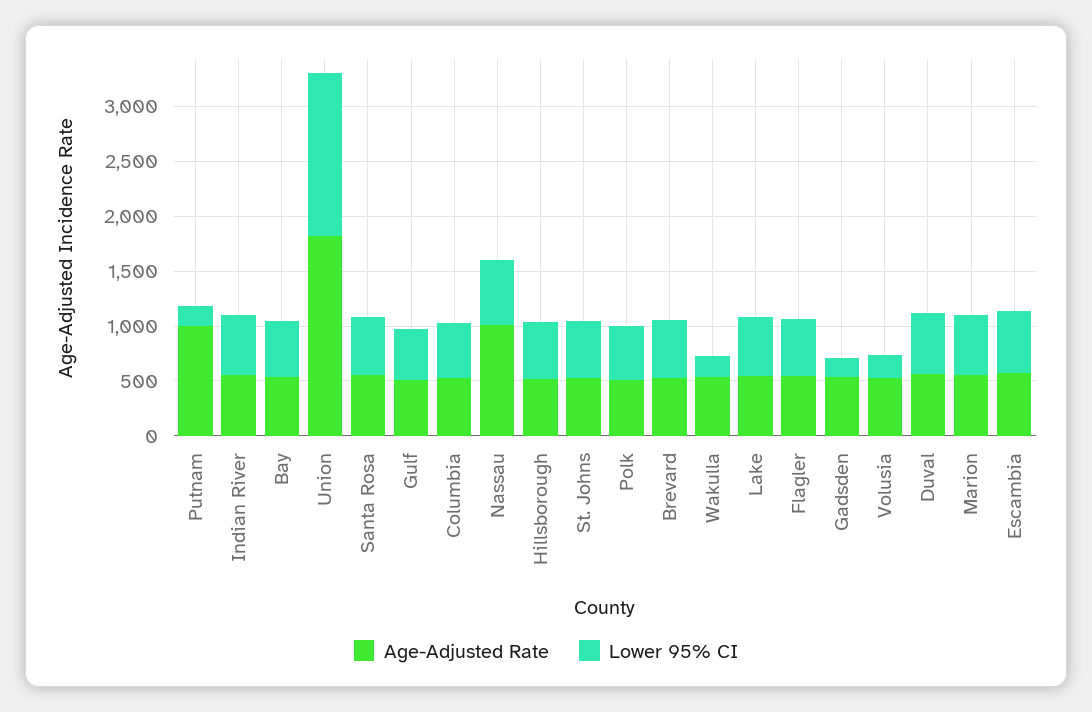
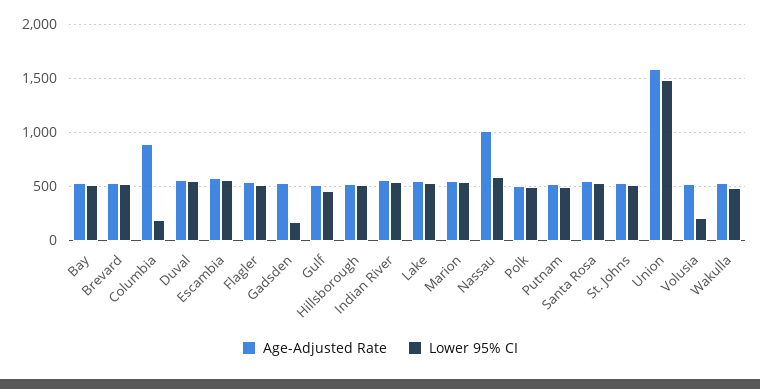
  {
    "Age-Adjusted Rate": {
-     "Putnam": 1000,
+     "Putnam": 500,
      "Indian River": 600,
      "Bay": 500,
-     "Union": 1800,
+     "Union": 1600,
      "Santa Rosa": 600,
      "Gulf": 500,
-     "Columbia": 500,
+     "Columbia": 900,
      "Nassau": 1000,
      "Hillsborough": 500,
      "St. Johns": 500,
      "Polk": 500,
      "Brevard": 500,
      "Wakulla": 500,
      "Lake": 500,
      "Flagler": 500,
      "Gadsden": 500,
      "Volusia": 500,
      "Duval": 600,
      "Marion": 600,
      "Escambia": 600
    },
    "Lower 95% CI": {
-     "Putnam": 200,
+     "Putnam": 500,
      "Indian River": 500,
      "Bay": 500,
      "Union": 1500,
      "Santa Rosa": 500,
      "Gulf": 500,
-     "Columbia": 500,
+     "Columbia": 200,
      "Nassau": 600,
      "Hillsborough": 500,
      "St. Johns": 500,
      "Polk": 500,
      "Brevard": 500,
-     "Wakulla": 200,
+     "Wakulla": 500,
      "Lake": 500,
      "Flagler": 500,
      "Gadsden": 200,
      "Volusia": 200,
      "Duval": 600,
      "Marion": 500,
      "Escambia": 600
    }
  }

